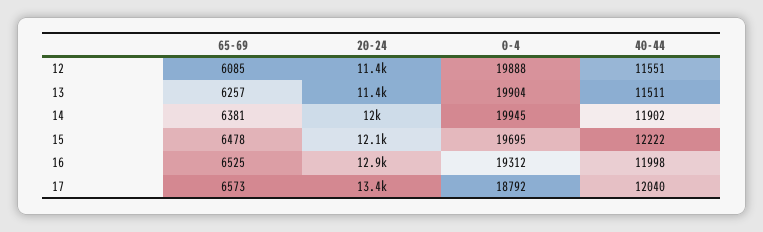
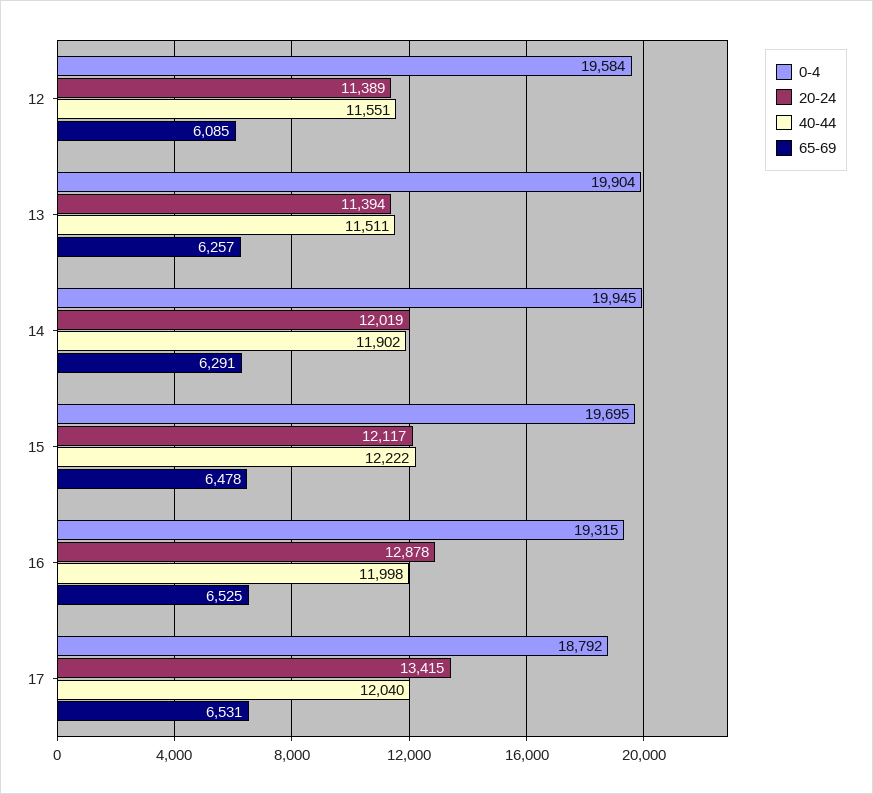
  {
    "65-69": {
      "12": 6085,
      "13": 6257,
-     "14": 6381,
+     "14": 6291,
      "15": 6478,
      "16": 6525,
-     "17": 6573
+     "17": 6531
    },
    "20-24": {
      "12": 11389,
      "13": 11394,
      "14": 12019,
      "15": 12117,
      "16": 12878,
      "17": 13415
    },
    "0-4": {
-     "12": 19888,
+     "12": 19584,
      "13": 19904,
      "14": 19945,
      "15": 19695,
-     "16": 19312,
+     "16": 19315,
      "17": 18792
    },
    "40-44": {
      "12": 11551,
      "13": 11511,
      "14": 11902,
      "15": 12222,
      "16": 11998,
      "17": 12040
    }
  }

